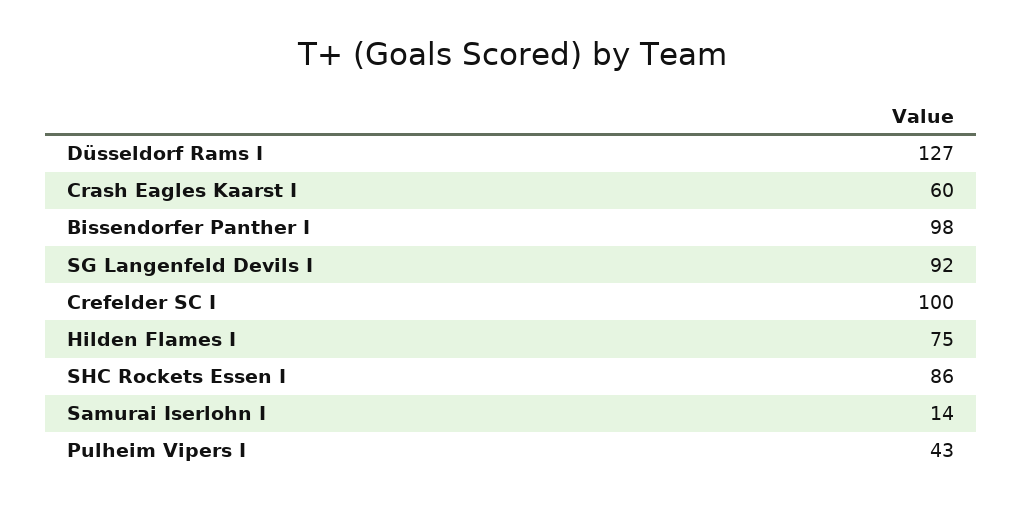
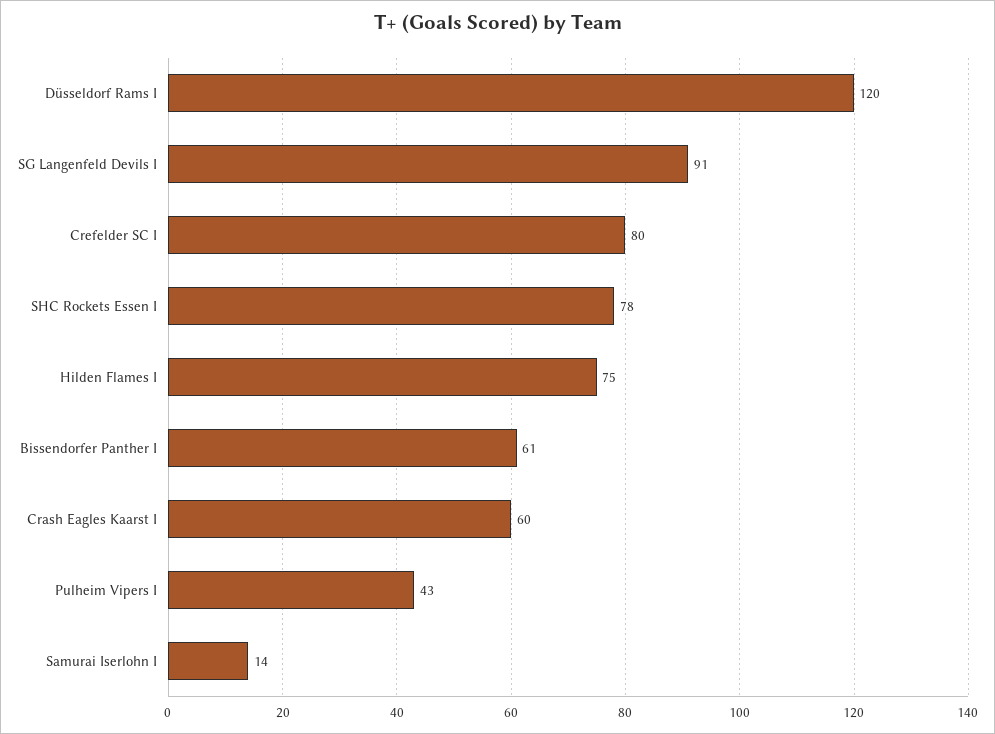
  {
-   "Düsseldorf Rams I": 127,
+   "Düsseldorf Rams I": 120,
    "Crash Eagles Kaarst I": 60,
-   "Bissendorfer Panther I": 98,
+   "Bissendorfer Panther I": 61,
-   "SG Langenfeld Devils I": 92,
+   "SG Langenfeld Devils I": 91,
-   "Crefelder SC I": 100,
+   "Crefelder SC I": 80,
    "Hilden Flames I": 75,
-   "SHC Rockets Essen I": 86,
+   "SHC Rockets Essen I": 78,
    "Samurai Iserlohn I": 14,
    "Pulheim Vipers I": 43
  }

